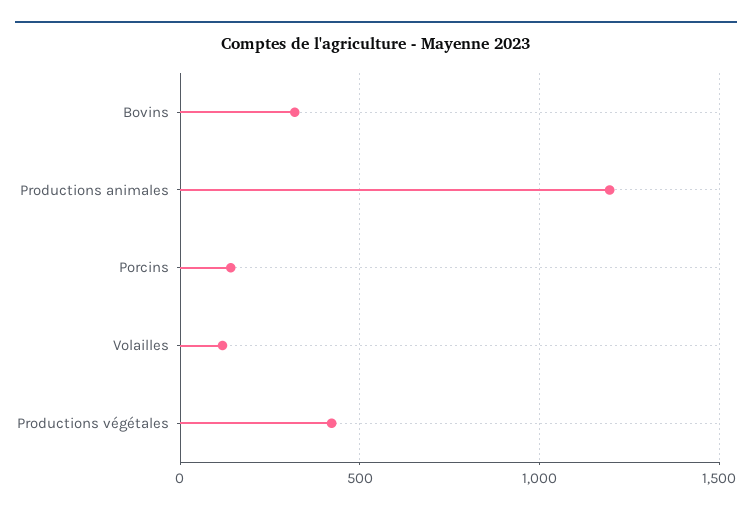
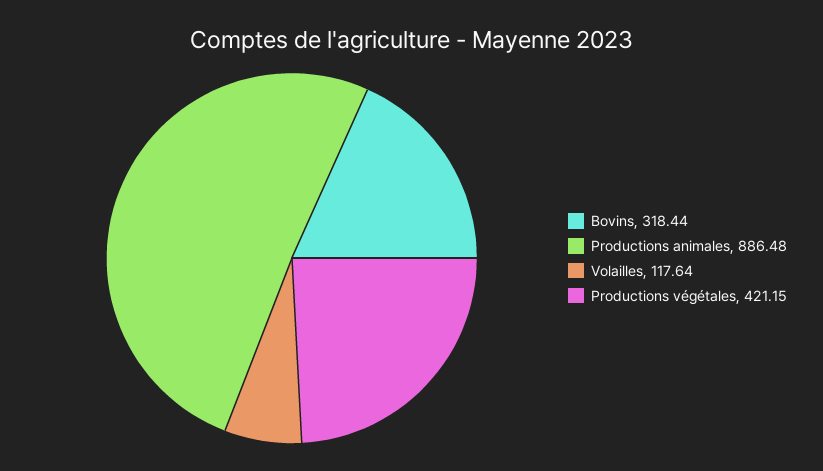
  {
    "Bovins": 318.44,
-   "Productions animales": 1200,
+   "Productions animales": 886.48,
-   "Porcins": 150,
    "Volailles": 117.64,
    "Productions végétales": 421.15
  }

